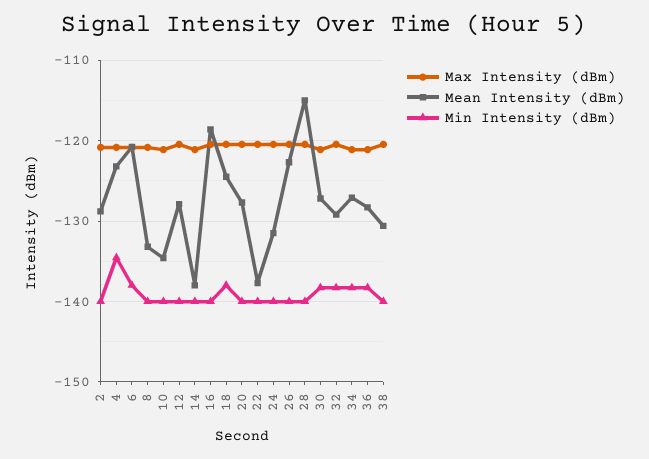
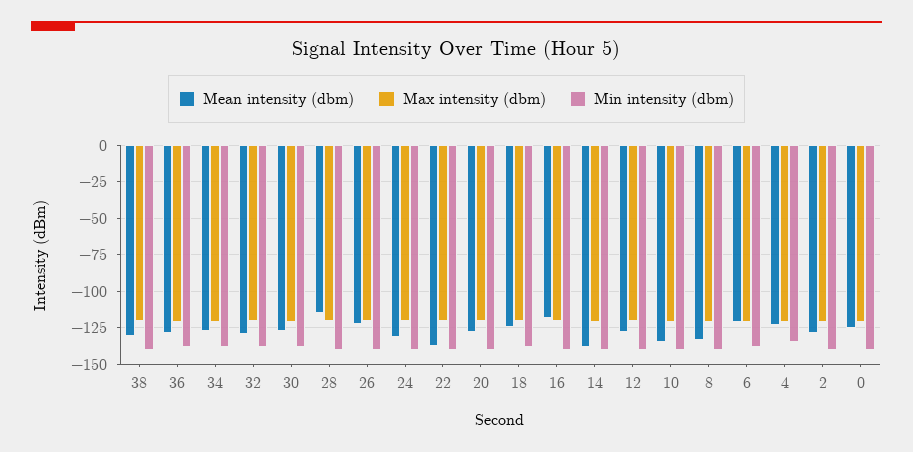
  {
    "Max Intensity (dBm)": {
      "2": -121,
      "4": -121,
      "6": -121,
      "8": -121,
      "10": -121,
      "12": -120,
      "14": -121,
      "16": -120,
      "18": -120,
      "20": -120,
      "22": -120,
      "24": -120,
      "26": -120,
      "28": -120,
      "30": -121,
      "32": -120,
      "34": -121,
      "36": -121,
-     "38": -120
+     "38": -120,
+     "0": -120
    },
    "Mean Intensity (dBm)": {
      "2": -129,
      "4": -123,
      "6": -121,
      "8": -133,
      "10": -135,
      "12": -128,
      "14": -138,
      "16": -119,
      "18": -125,
      "20": -128,
      "22": -138,
      "24": -132,
      "26": -123,
      "28": -115,
      "30": -127,
      "32": -129,
      "34": -127,
      "36": -128,
-     "38": -131
+     "38": -131,
+     "0": -125
    },
    "Min Intensity (dBm)": {
      "2": -140,
      "4": -135,
      "6": -138,
      "8": -140,
      "10": -140,
      "12": -140,
      "14": -140,
      "16": -140,
      "18": -138,
      "20": -140,
      "22": -140,
      "24": -140,
      "26": -140,
      "28": -140,
      "30": -138,
      "32": -138,
      "34": -138,
      "36": -138,
-     "38": -140
+     "38": -140,
+     "0": -140
    }
  }

